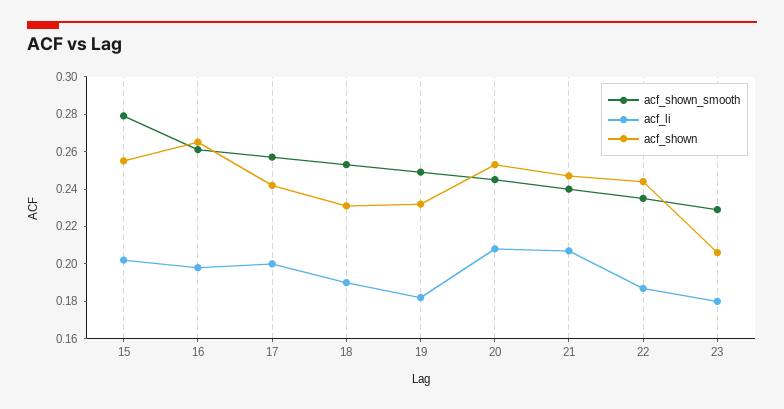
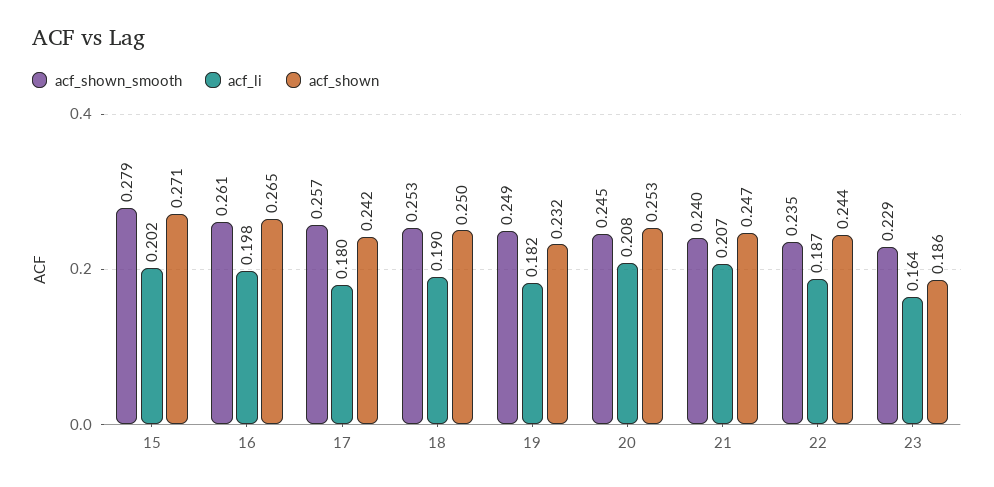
  {
    "acf_shown_smooth": {
      "15": 0.279,
      "16": 0.261,
      "17": 0.257,
      "18": 0.253,
      "19": 0.249,
      "20": 0.245,
      "21": 0.24,
      "22": 0.235,
      "23": 0.229
    },
    "acf_li": {
      "15": 0.202,
      "16": 0.198,
-     "17": 0.2,
+     "17": 0.18,
      "18": 0.19,
      "19": 0.182,
      "20": 0.208,
      "21": 0.207,
      "22": 0.187,
-     "23": 0.18
+     "23": 0.164
    },
    "acf_shown": {
-     "15": 0.255,
+     "15": 0.271,
      "16": 0.265,
      "17": 0.242,
-     "18": 0.23,
+     "18": 0.25,
      "19": 0.232,
      "20": 0.253,
      "21": 0.247,
      "22": 0.244,
-     "23": 0.205
+     "23": 0.186
    }
  }

